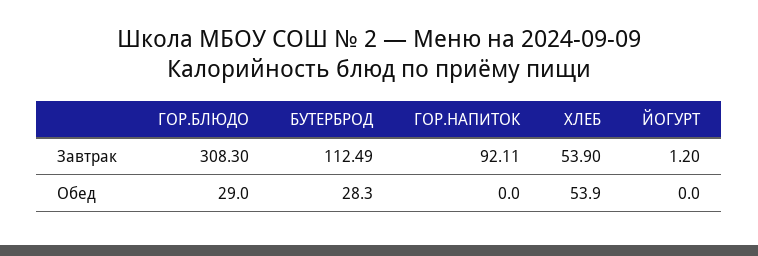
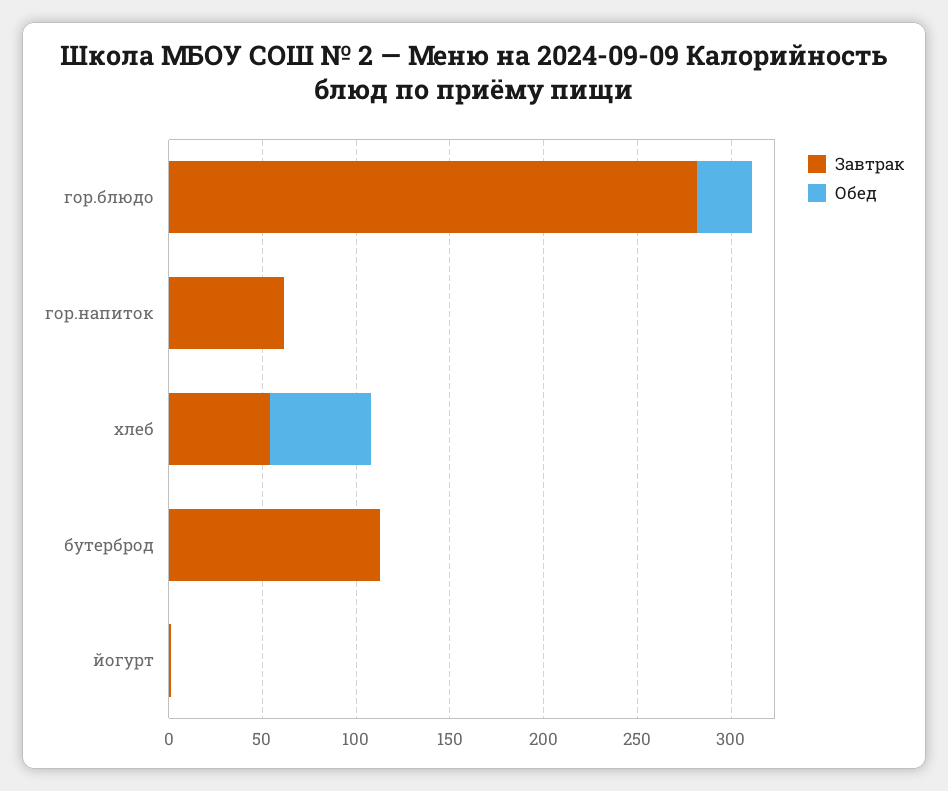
  {
    "Завтрак": {
-     "ГОР.БЛЮДО": 308.3,
+     "ГОР.БЛЮДО": 280,
      "БУТЕРБРОД": 112.49,
-     "ГОР.НАПИТОК": 92.11,
+     "ГОР.НАПИТОК": 60,
      "ХЛЕБ": 53.9,
      "ЙОГУРТ": 1.2
    },
    "Обед": {
      "ГОР.БЛЮДО": 29,
-     "БУТЕРБРОД": 28.3,
+     "БУТЕРБРОД": 0,
      "ГОР.НАПИТОК": 0,
      "ХЛЕБ": 53.9,
      "ЙОГУРТ": 0
    }
  }

